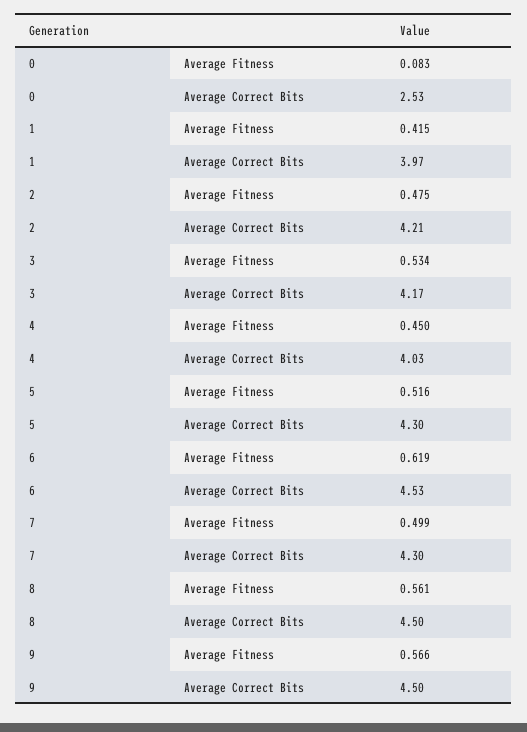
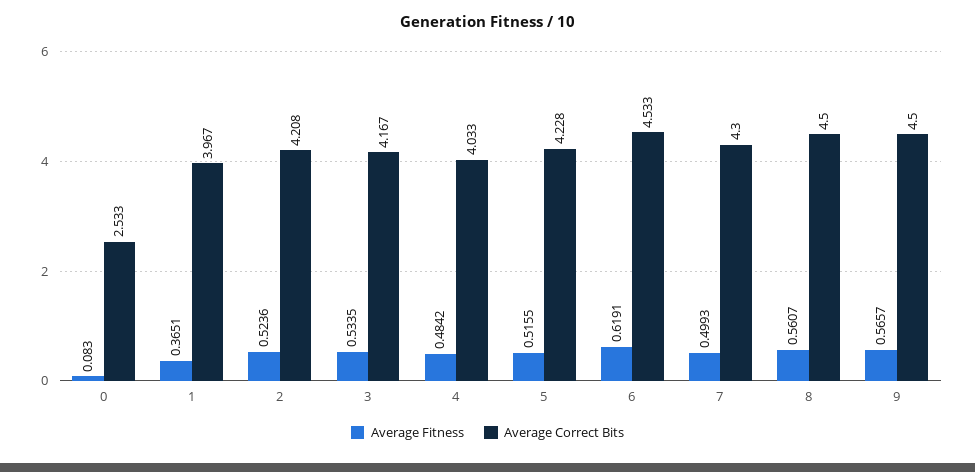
  {
    "Average Fitness": {
      "0": 0.083,
-     "1": 0.415,
+     "1": 0.3651,
-     "2": 0.475,
+     "2": 0.5236,
      "3": 0.5335,
-     "4": 0.45,
+     "4": 0.4842,
      "5": 0.5155,
      "6": 0.6191,
      "7": 0.4993,
      "8": 0.5607,
      "9": 0.5657
    },
    "Average Correct Bits": {
      "0": 2.533,
      "1": 3.967,
      "2": 4.208,
      "3": 4.167,
      "4": 4.033,
-     "5": 4.3,
+     "5": 4.228,
      "6": 4.533,
      "7": 4.3,
      "8": 4.5,
      "9": 4.5
    }
  }

